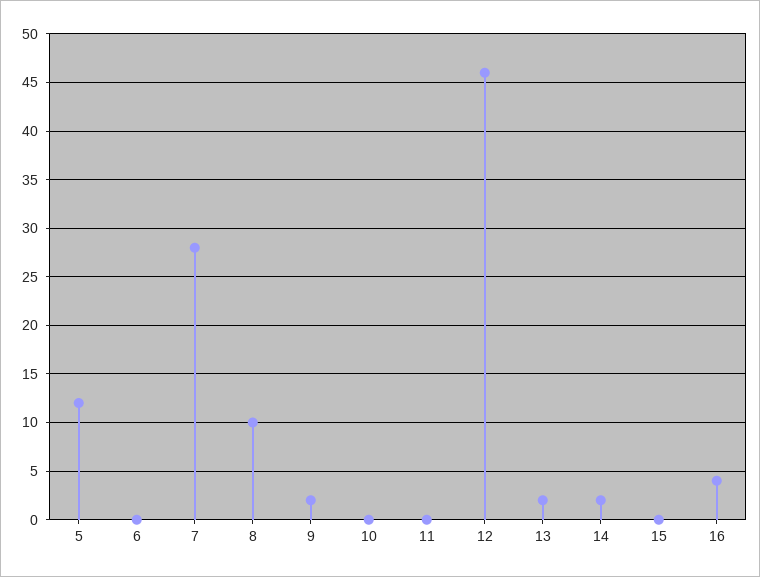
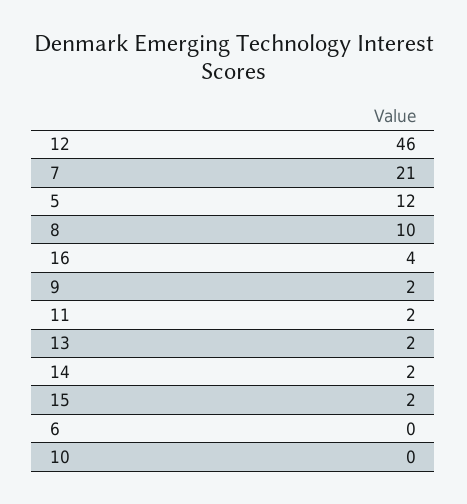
  {
    "5": 12,
    "6": 0,
-   "7": 28,
+   "7": 21,
    "8": 10,
    "9": 2,
    "10": 0,
-   "11": 0,
+   "11": 2,
    "12": 46,
    "13": 2,
    "14": 2,
-   "15": 0,
+   "15": 2,
    "16": 4
  }

